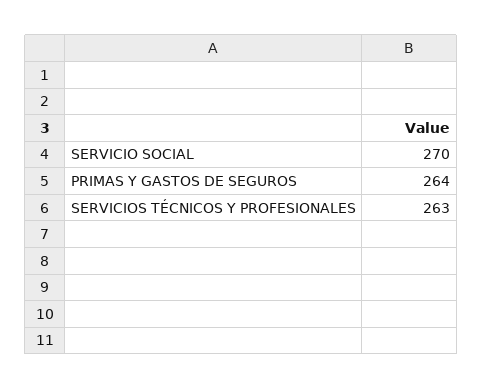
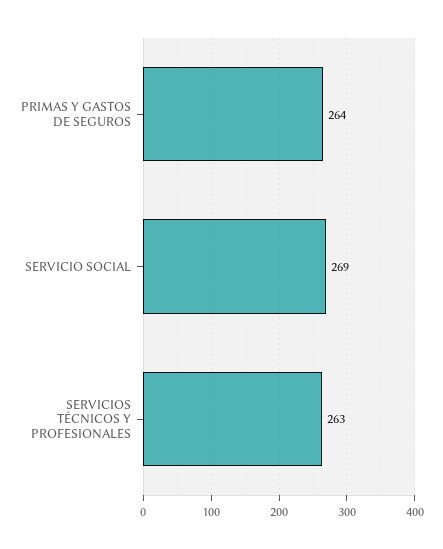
  {
-   "SERVICIO SOCIAL": 270,
+   "SERVICIO SOCIAL": 269,
    "PRIMAS Y GASTOS DE SEGUROS": 264,
    "SERVICIOS TÉCNICOS Y PROFESIONALES": 263
  }

